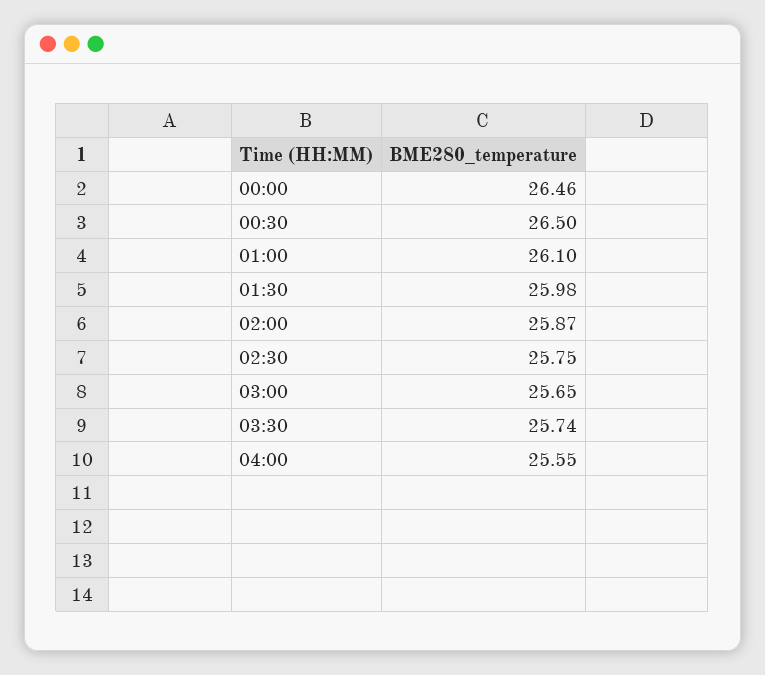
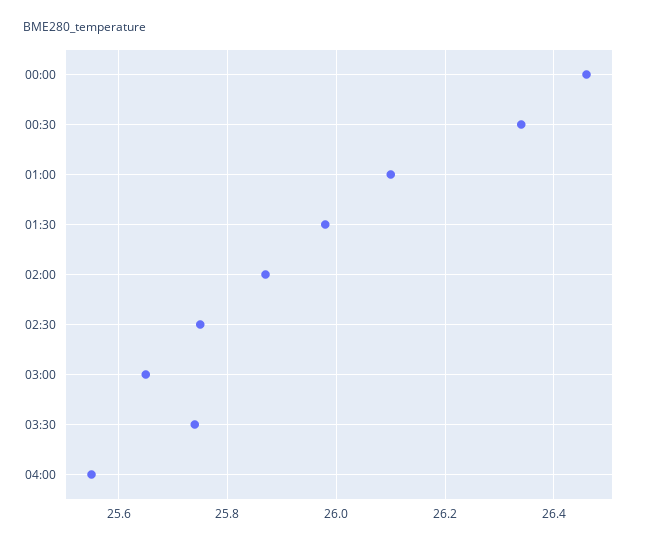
  {
    "00:00": 26.46,
-   "00:30": 26.5,
+   "00:30": 26.35,
    "01:00": 26.1,
    "01:30": 25.98,
    "02:00": 25.87,
    "02:30": 25.75,
    "03:00": 25.65,
    "03:30": 25.74,
    "04:00": 25.55
  }

